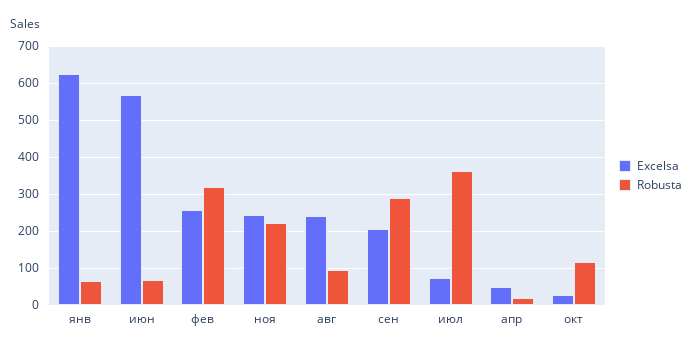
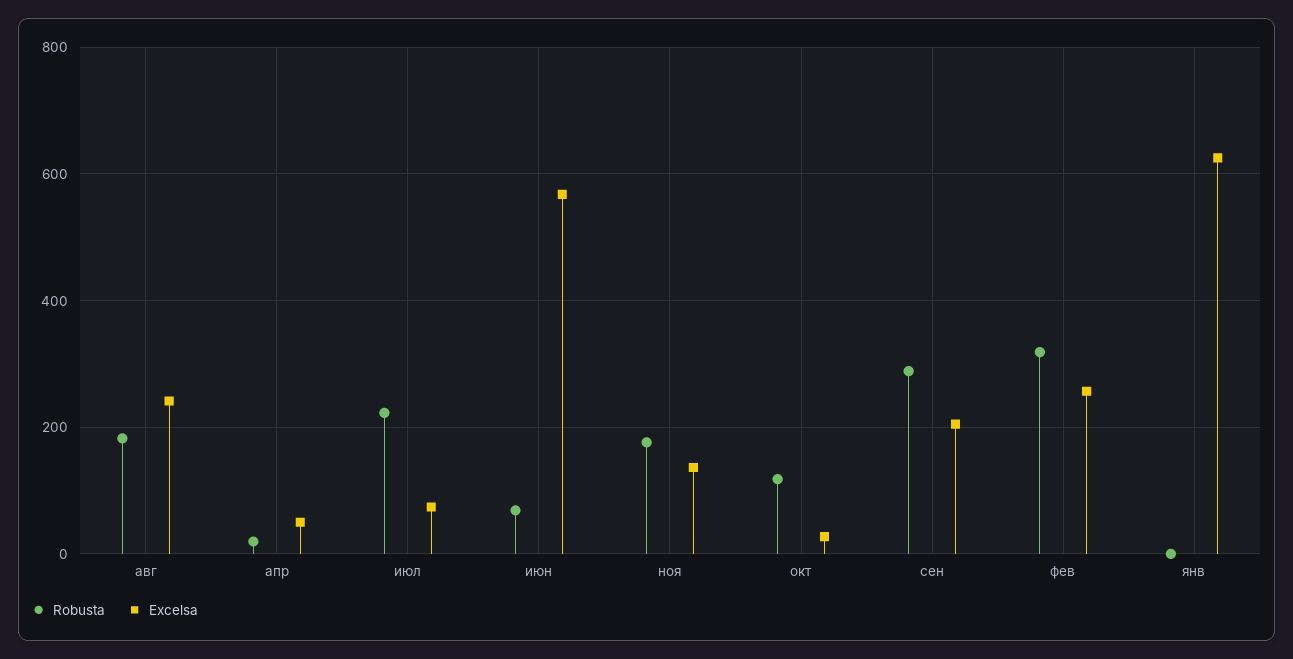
  {
    "Excelsa": {
      "янв": 620,
      "июн": 560,
      "фев": 260,
-     "ноя": 240,
+     "ноя": 140,
      "авг": 240,
      "сен": 200,
      "июл": 80,
      "апр": 60,
      "окт": 20
    },
    "Robusta": {
-     "янв": 60,
+     "янв": 0,
      "июн": 60,
      "фев": 320,
-     "ноя": 220,
+     "ноя": 180,
-     "авг": 100,
+     "авг": 180,
      "сен": 280,
-     "июл": 360,
+     "июл": 220,
      "апр": 20,
      "окт": 120
    }
  }

